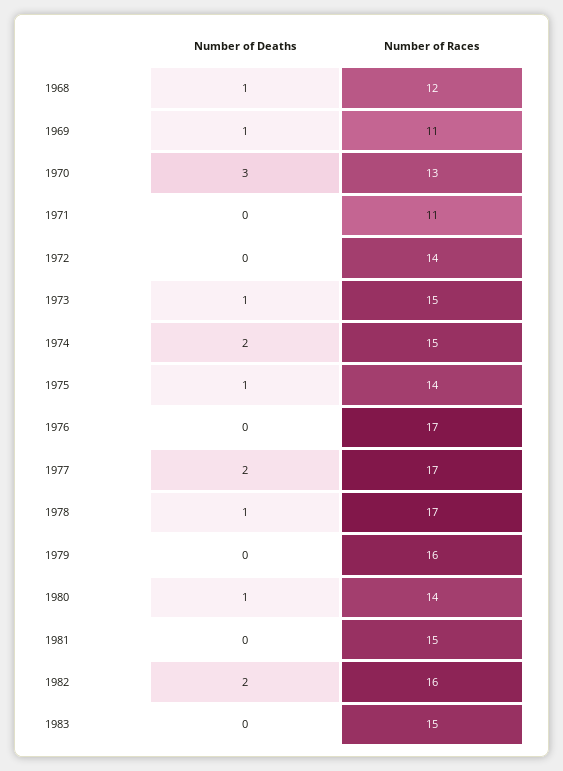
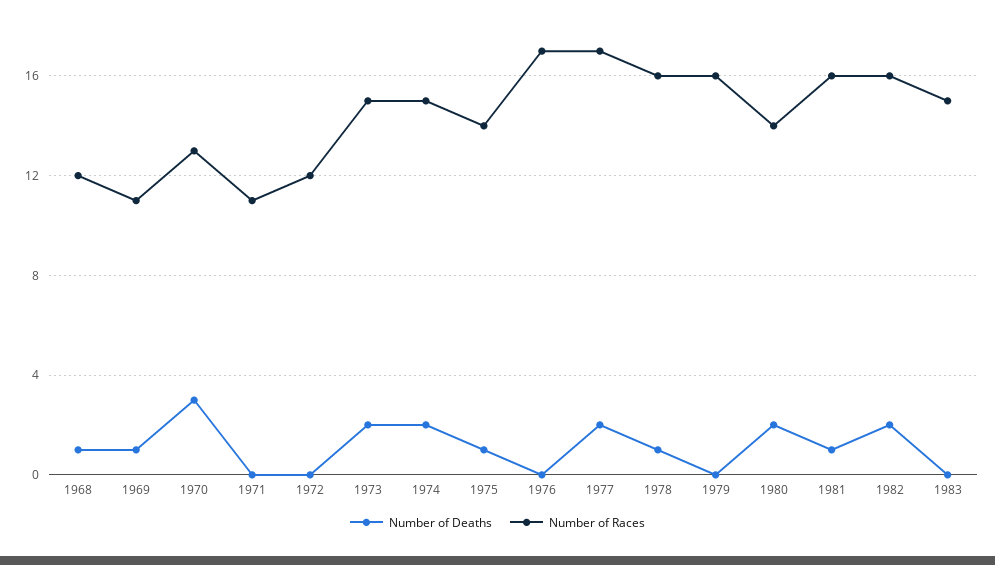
  {
    "Number of Deaths": {
      "1968": 1,
      "1969": 1,
      "1970": 3,
      "1971": 0,
      "1972": 0,
-     "1973": 1,
+     "1973": 2,
      "1974": 2,
      "1975": 1,
      "1976": 0,
      "1977": 2,
      "1978": 1,
      "1979": 0,
-     "1980": 1,
+     "1980": 2,
-     "1981": 0,
+     "1981": 1,
      "1982": 2,
      "1983": 0
    },
    "Number of Races": {
      "1968": 12,
      "1969": 11,
      "1970": 13,
      "1971": 11,
-     "1972": 14,
+     "1972": 12,
      "1973": 15,
      "1974": 15,
      "1975": 14,
      "1976": 17,
      "1977": 17,
-     "1978": 17,
+     "1978": 16,
      "1979": 16,
      "1980": 14,
-     "1981": 15,
+     "1981": 16,
      "1982": 16,
      "1983": 15
    }
  }

